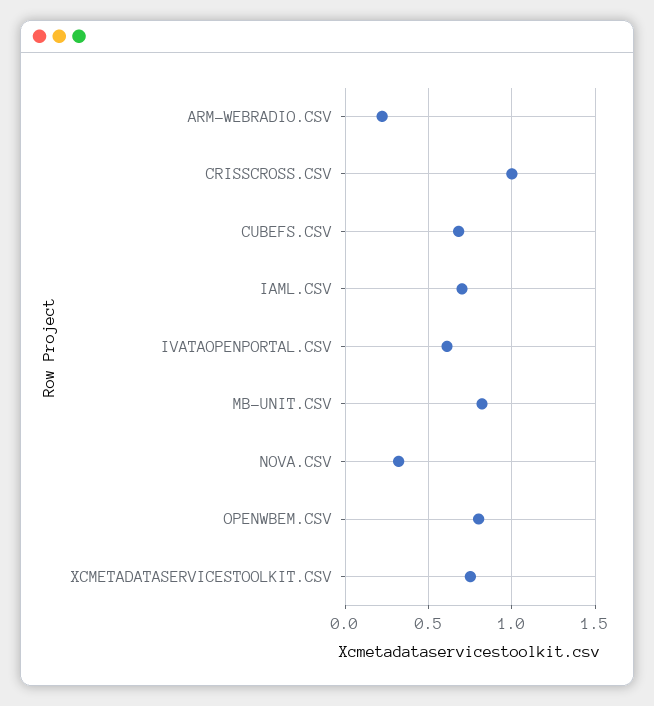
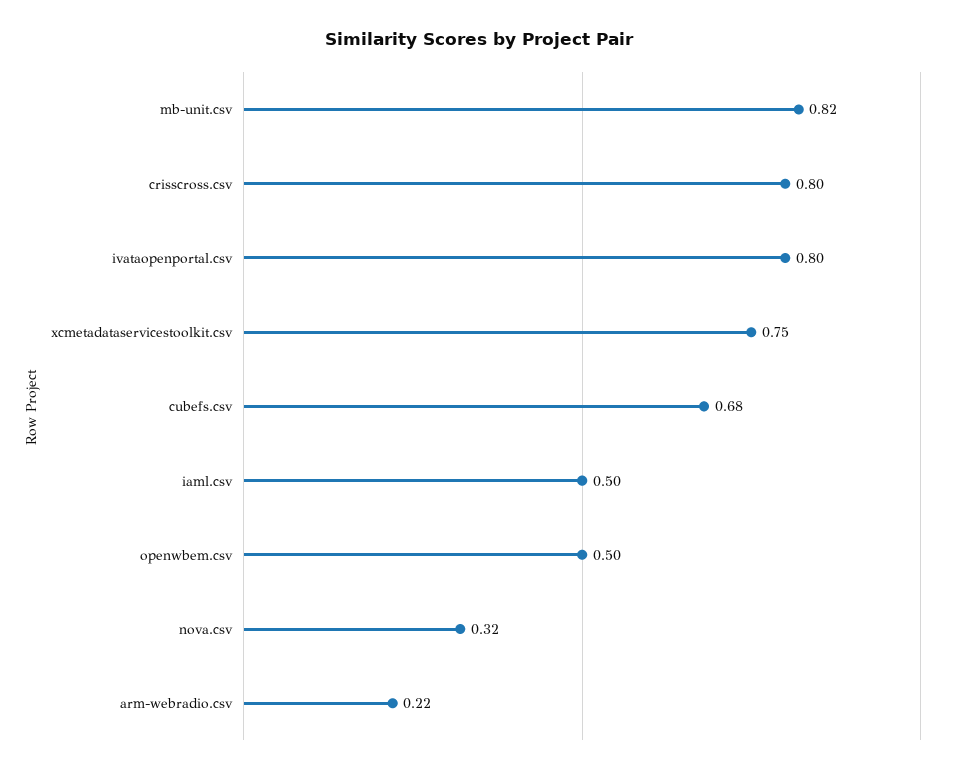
  {
    "ARM-WEBRADIO.CSV": 0.22,
-   "CRISSCROSS.CSV": 1,
+   "CRISSCROSS.CSV": 0.8,
    "CUBEFS.CSV": 0.68,
-   "IAML.CSV": 0.7,
+   "IAML.CSV": 0.5,
-   "IVATAOPENPORTAL.CSV": 0.6,
+   "IVATAOPENPORTAL.CSV": 0.8,
    "MB-UNIT.CSV": 0.82,
    "NOVA.CSV": 0.32,
-   "OPENWBEM.CSV": 0.8,
+   "OPENWBEM.CSV": 0.5,
    "XCMETADATASERVICESTOOLKIT.CSV": 0.75
  }

